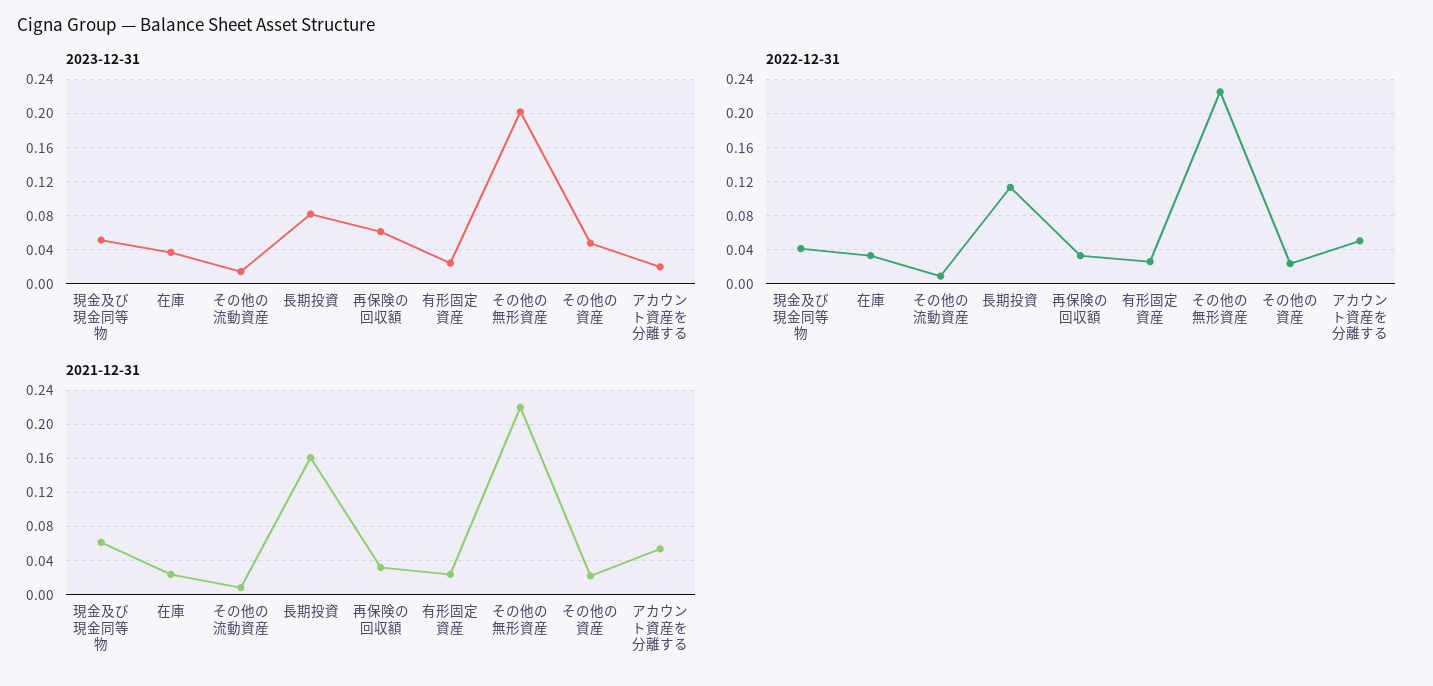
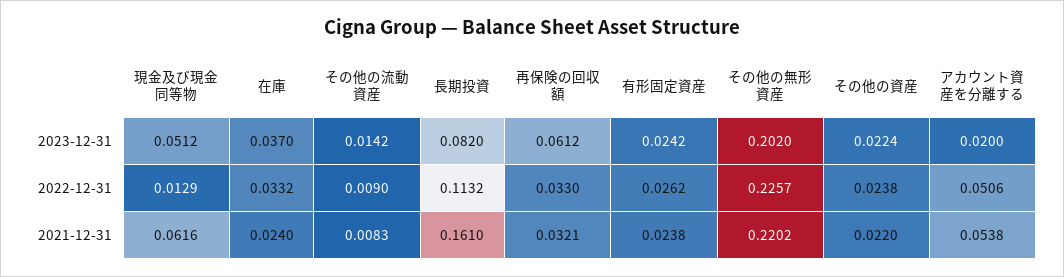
  {
    "2023-12-31": {
      "現金及び現金同等物": 0.0512,
      "在庫": 0.037,
      "その他の流動資産": 0.0142,
      "長期投資": 0.082,
      "再保険の回収額": 0.0612,
      "有形固定資産": 0.0242,
      "その他の無形資産": 0.202,
-     "その他の資産": 0.05,
+     "その他の資産": 0.0224,
      "アカウント資産を分離する": 0.02
    },
    "2022-12-31": {
-     "現金及び現金同等物": 0.04,
+     "現金及び現金同等物": 0.0129,
      "在庫": 0.0332,
      "その他の流動資産": 0.009,
      "長期投資": 0.1132,
      "再保険の回収額": 0.033,
      "有形固定資産": 0.0262,
      "その他の無形資産": 0.2257,
      "その他の資産": 0.0238,
      "アカウント資産を分離する": 0.0506
    },
    "2021-12-31": {
      "現金及び現金同等物": 0.0616,
      "在庫": 0.024,
      "その他の流動資産": 0.0083,
      "長期投資": 0.161,
      "再保険の回収額": 0.0321,
      "有形固定資産": 0.0238,
      "その他の無形資産": 0.2202,
      "その他の資産": 0.022,
      "アカウント資産を分離する": 0.0538
    }
  }

